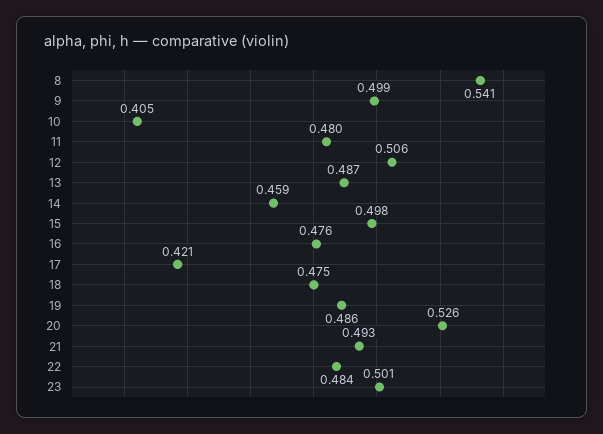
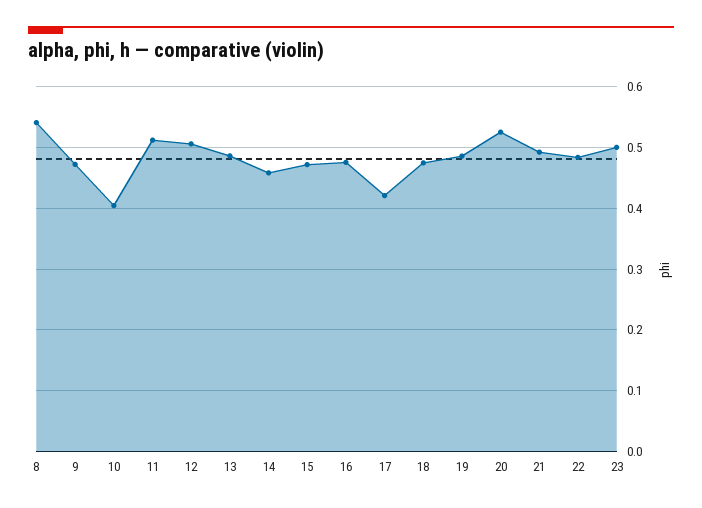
  {
    "8": 0.541,
-   "9": 0.499,
+   "9": 0.47,
    "10": 0.405,
-   "11": 0.48,
+   "11": 0.51,
    "12": 0.506,
    "13": 0.487,
    "14": 0.459,
-   "15": 0.498,
+   "15": 0.47,
    "16": 0.476,
    "17": 0.421,
    "18": 0.475,
    "19": 0.486,
    "20": 0.526,
    "21": 0.493,
    "22": 0.484,
    "23": 0.501
  }

